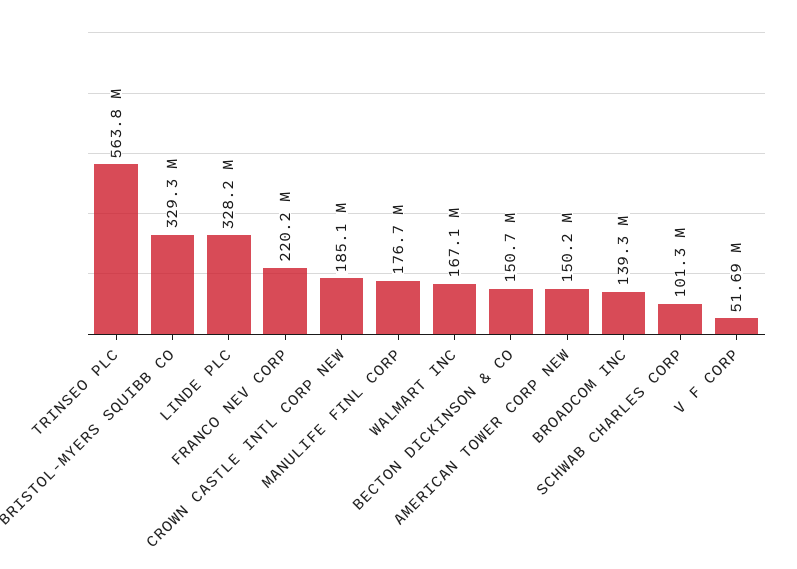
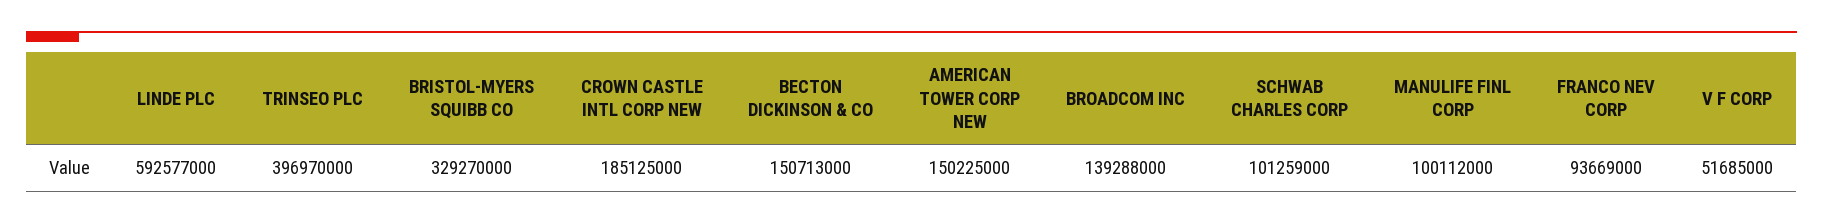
  {
-   "TRINSEO PLC": 563800000,
+   "TRINSEO PLC": 396970000,
    "BRISTOL-MYERS SQUIBB CO": 329270000,
-   "LINDE PLC": 328200000,
+   "LINDE PLC": 592577000,
-   "FRANCO NEV CORP": 220200000,
+   "FRANCO NEV CORP": 93669000,
    "CROWN CASTLE INTL CORP NEW": 185125000,
-   "MANULIFE FINL CORP": 176700000,
+   "MANULIFE FINL CORP": 100112000,
-   "WALMART INC": 167100000,
    "BECTON DICKINSON & CO": 150713000,
    "AMERICAN TOWER CORP NEW": 150225000,
    "BROADCOM INC": 139288000,
    "SCHWAB CHARLES CORP": 101259000,
    "V F CORP": 51685000
  }

